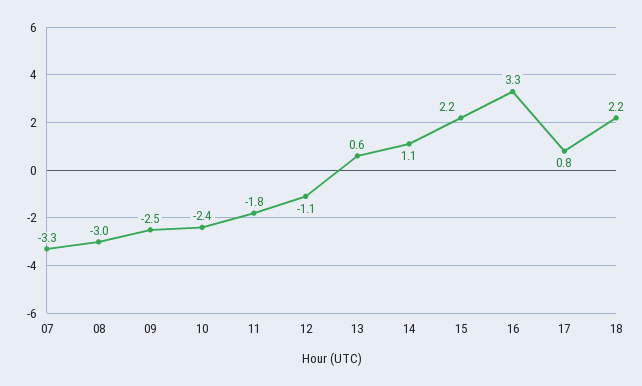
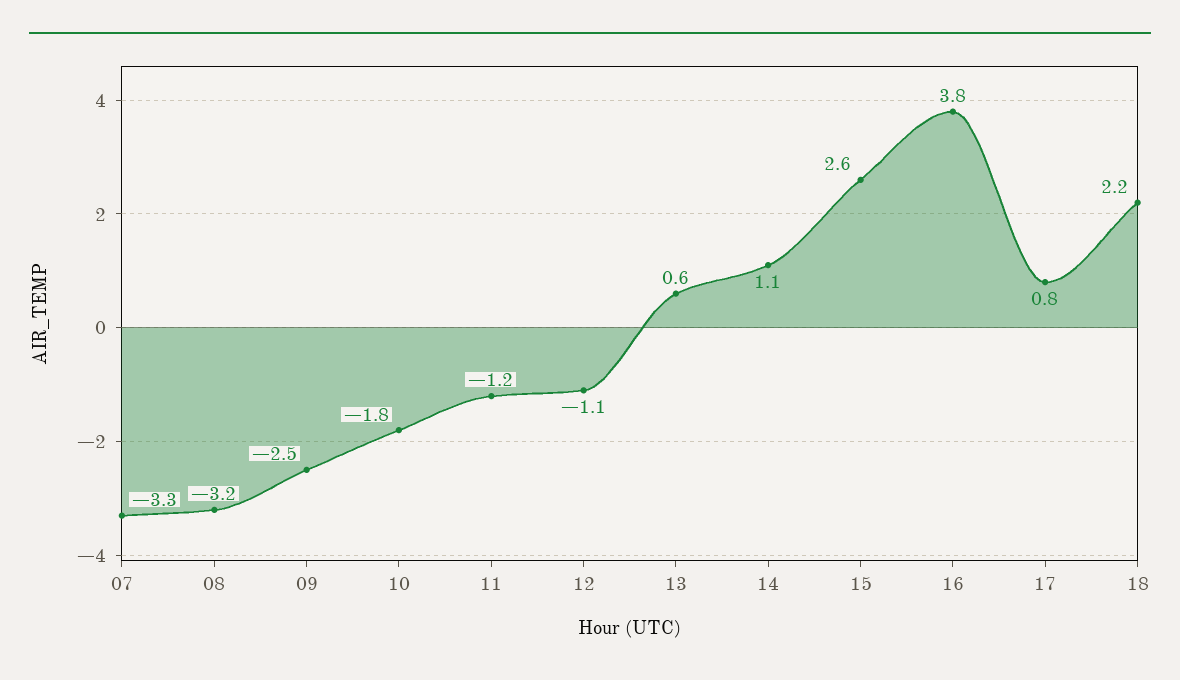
  {
    "07": -3.3,
-   "08": -3,
+   "08": -3.2,
    "09": -2.5,
-   "10": -2.4,
+   "10": -1.8,
-   "11": -1.8,
+   "11": -1.2,
    "12": -1.1,
    "13": 0.6,
    "14": 1.1,
-   "15": 2.2,
+   "15": 2.6,
-   "16": 3.3,
+   "16": 3.8,
    "17": 0.8,
    "18": 2.2
  }

